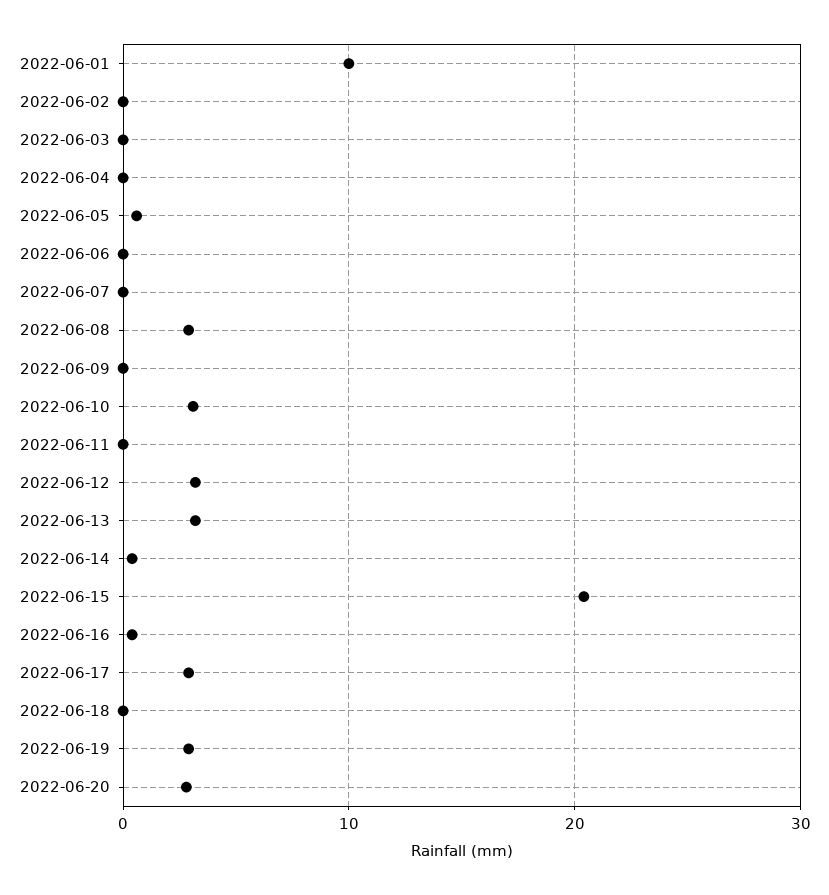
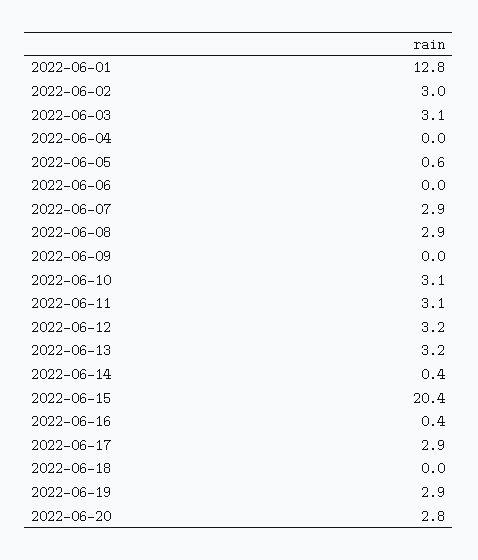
  {
-   "2022-06-01": 10,
+   "2022-06-01": 12.8,
-   "2022-06-02": 0,
+   "2022-06-02": 3,
-   "2022-06-03": 0,
+   "2022-06-03": 3.1,
    "2022-06-04": 0,
    "2022-06-05": 0.6,
    "2022-06-06": 0,
-   "2022-06-07": 0,
+   "2022-06-07": 2.9,
    "2022-06-08": 2.9,
    "2022-06-09": 0,
    "2022-06-10": 3.1,
-   "2022-06-11": 0,
+   "2022-06-11": 3.1,
    "2022-06-12": 3.2,
    "2022-06-13": 3.2,
    "2022-06-14": 0.4,
    "2022-06-15": 20.4,
    "2022-06-16": 0.4,
    "2022-06-17": 2.9,
    "2022-06-18": 0,
    "2022-06-19": 2.9,
    "2022-06-20": 2.8
  }

